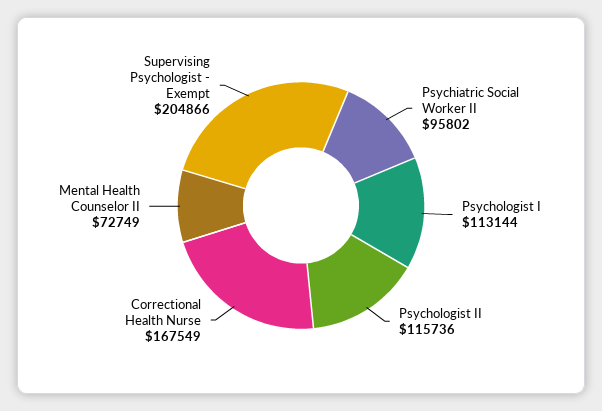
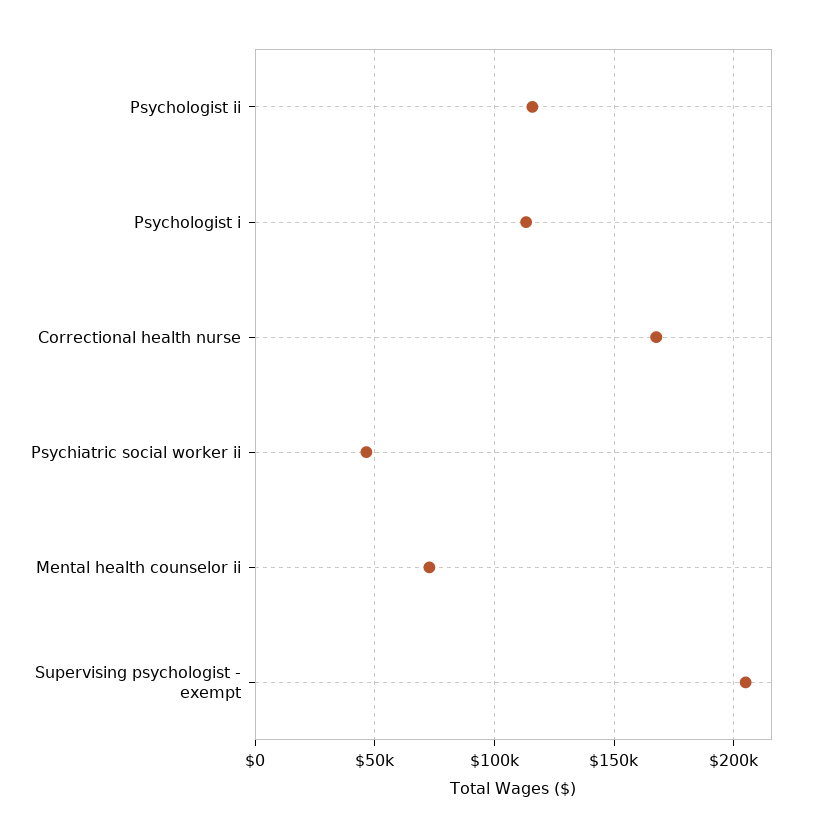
  {
-   "Psychiatric Social Worker II": 95802,
+   "Psychiatric Social Worker II": 45000,
    "Psychologist I": 113144,
    "Psychologist II": 115736,
    "Correctional Health Nurse": 167549,
    "Mental Health Counselor II": 72749,
    "Supervising Psychologist - Exempt": 204866
  }

